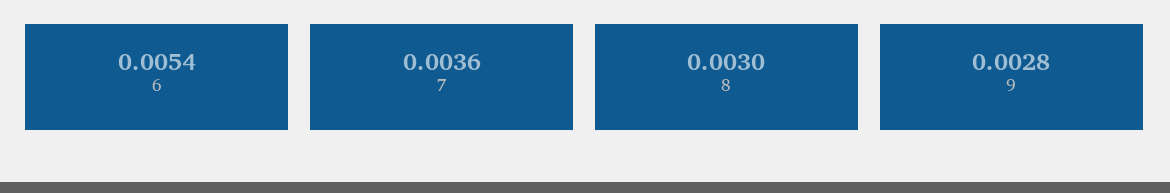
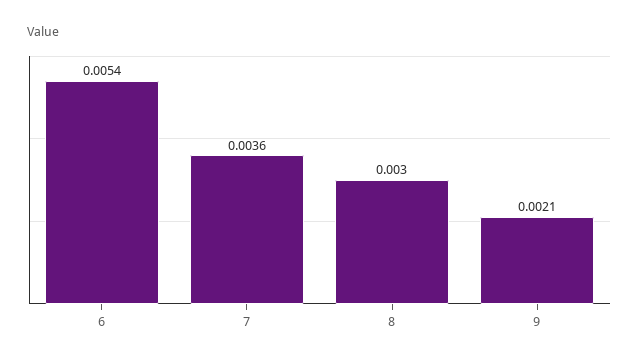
  {
    "6": 0.0054,
    "7": 0.0036,
    "8": 0.003,
-   "9": 0.0028
+   "9": 0.0021
  }

